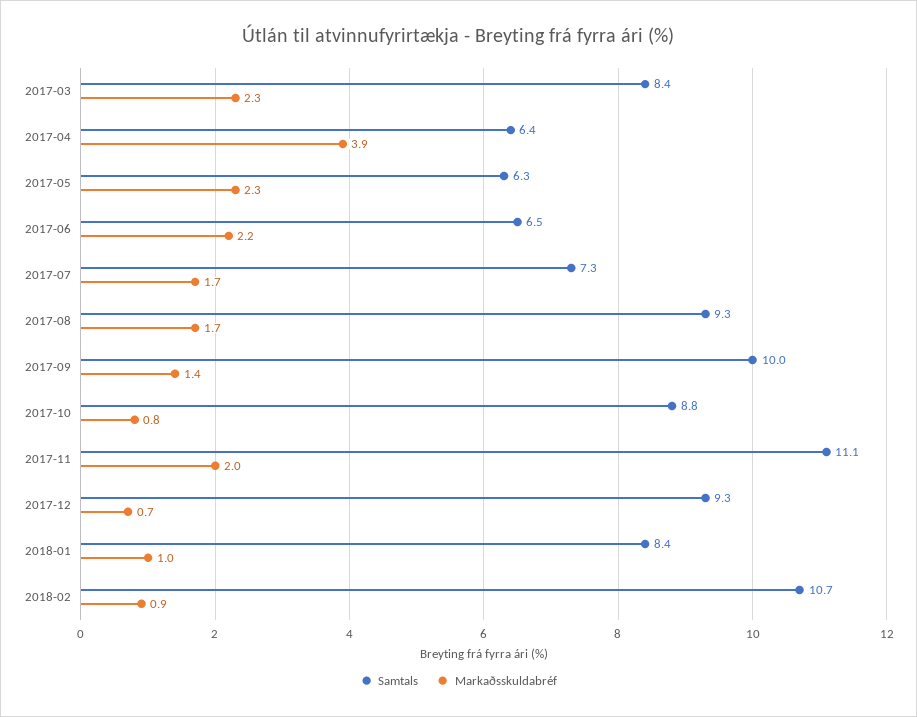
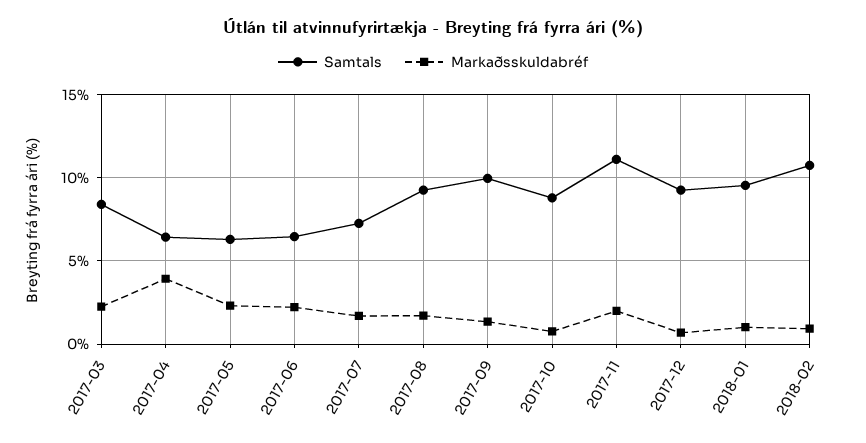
  {
    "Samtals": {
      "2017-03": 8.4,
      "2017-04": 6.4,
      "2017-05": 6.3,
      "2017-06": 6.5,
      "2017-07": 7.3,
      "2017-08": 9.3,
      "2017-09": 10,
      "2017-10": 8.8,
      "2017-11": 11.1,
      "2017-12": 9.3,
-     "2018-01": 8.4,
+     "2018-01": 9.5,
      "2018-02": 10.7
    },
    "Markaðsskuldabréf": {
      "2017-03": 2.3,
      "2017-04": 3.9,
      "2017-05": 2.3,
      "2017-06": 2.2,
      "2017-07": 1.7,
      "2017-08": 1.7,
      "2017-09": 1.4,
      "2017-10": 0.8,
      "2017-11": 2,
      "2017-12": 0.7,
      "2018-01": 1,
      "2018-02": 0.9
    }
  }

